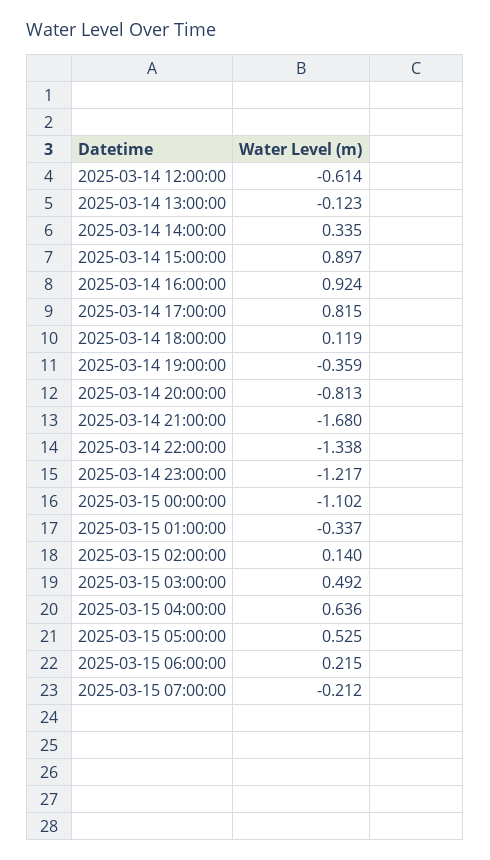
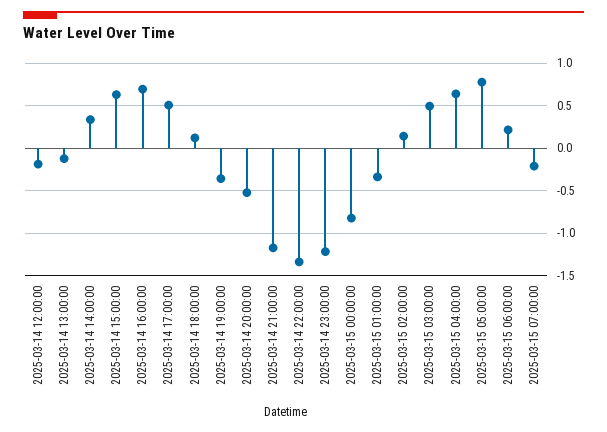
  {
-   "2025-03-14 12:00:00": -0.614,
+   "2025-03-14 12:00:00": -0.2,
    "2025-03-14 13:00:00": -0.123,
    "2025-03-14 14:00:00": 0.335,
-   "2025-03-14 15:00:00": 0.897,
+   "2025-03-14 15:00:00": 0.6,
-   "2025-03-14 16:00:00": 0.924,
+   "2025-03-14 16:00:00": 0.7,
-   "2025-03-14 17:00:00": 0.815,
+   "2025-03-14 17:00:00": 0.5,
    "2025-03-14 18:00:00": 0.119,
    "2025-03-14 19:00:00": -0.359,
-   "2025-03-14 20:00:00": -0.813,
+   "2025-03-14 20:00:00": -0.5,
-   "2025-03-14 21:00:00": -1.68,
+   "2025-03-14 21:00:00": -1.2,
    "2025-03-14 22:00:00": -1.338,
    "2025-03-14 23:00:00": -1.217,
-   "2025-03-15 00:00:00": -1.102,
+   "2025-03-15 00:00:00": -0.8,
    "2025-03-15 01:00:00": -0.337,
    "2025-03-15 02:00:00": 0.14,
    "2025-03-15 03:00:00": 0.492,
    "2025-03-15 04:00:00": 0.636,
-   "2025-03-15 05:00:00": 0.525,
+   "2025-03-15 05:00:00": 0.8,
    "2025-03-15 06:00:00": 0.215,
    "2025-03-15 07:00:00": -0.212
  }

